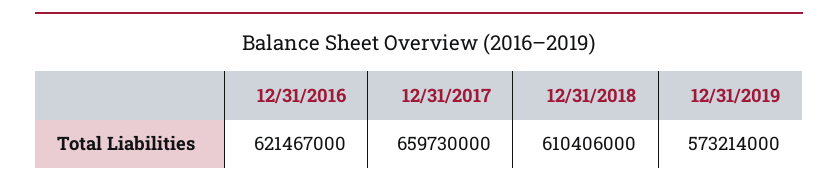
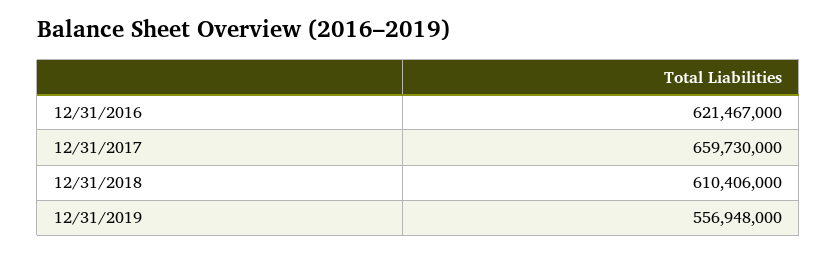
  {
    "12/31/2016": 621467000,
    "12/31/2017": 659730000,
    "12/31/2018": 610406000,
-   "12/31/2019": 573214000
+   "12/31/2019": 556948000
  }

